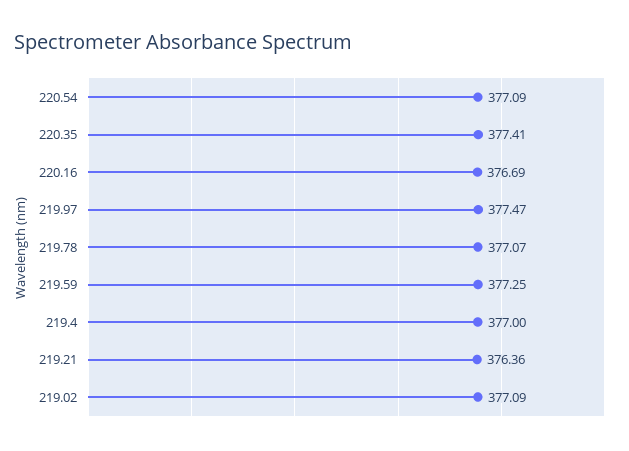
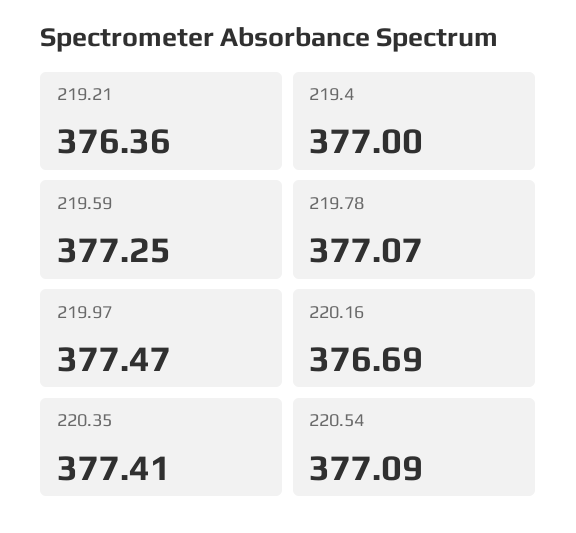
  {
    "220.54": 377.09,
    "220.35": 377.41,
    "220.16": 376.69,
    "219.97": 377.47,
    "219.78": 377.07,
    "219.59": 377.25,
    "219.4": 377,
-   "219.21": 376.36,
+   "219.21": 376.36
-   "219.02": 377.09
  }

